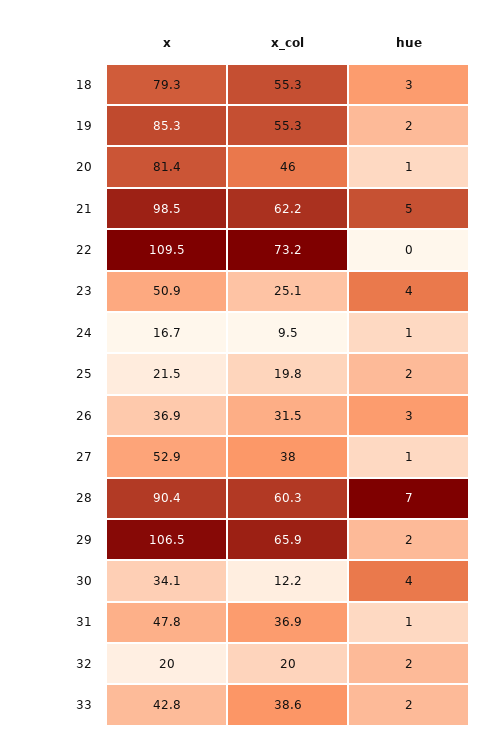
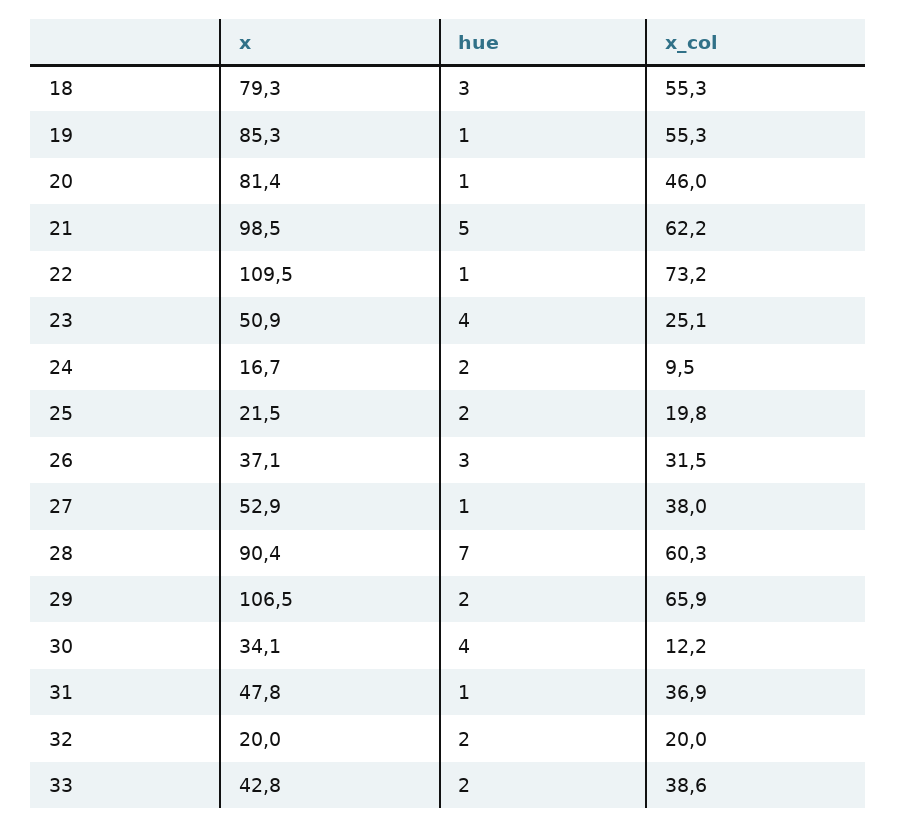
  {
    "x": {
      "18": 79.3,
      "19": 85.3,
      "20": 81.4,
      "21": 98.5,
      "22": 109.5,
      "23": 50.9,
      "24": 16.7,
      "25": 21.5,
-     "26": 36.9,
+     "26": 37.1,
      "27": 52.9,
      "28": 90.4,
      "29": 106.5,
      "30": 34.1,
      "31": 47.8,
      "32": 20,
      "33": 42.8
    },
    "x_col": {
      "18": 55.3,
      "19": 55.3,
      "20": 46,
      "21": 62.2,
      "22": 73.2,
      "23": 25.1,
      "24": 9.5,
      "25": 19.8,
      "26": 31.5,
      "27": 38,
      "28": 60.3,
      "29": 65.9,
      "30": 12.2,
      "31": 36.9,
      "32": 20,
      "33": 38.6
    },
    "hue": {
      "18": 3,
-     "19": 2,
+     "19": 1,
      "20": 1,
      "21": 5,
-     "22": 0,
+     "22": 1,
      "23": 4,
-     "24": 1,
+     "24": 2,
      "25": 2,
      "26": 3,
      "27": 1,
      "28": 7,
      "29": 2,
      "30": 4,
      "31": 1,
      "32": 2,
      "33": 2
    }
  }

